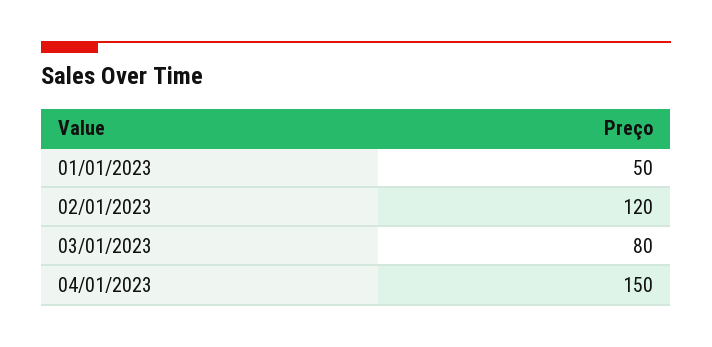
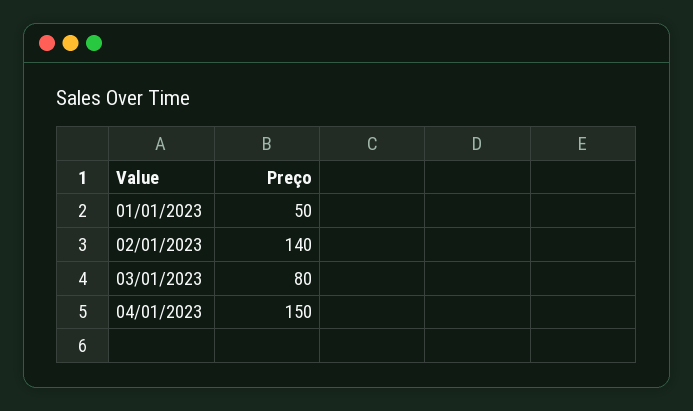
  {
    "01/01/2023": 50,
-   "02/01/2023": 120,
+   "02/01/2023": 140,
    "03/01/2023": 80,
    "04/01/2023": 150
  }

